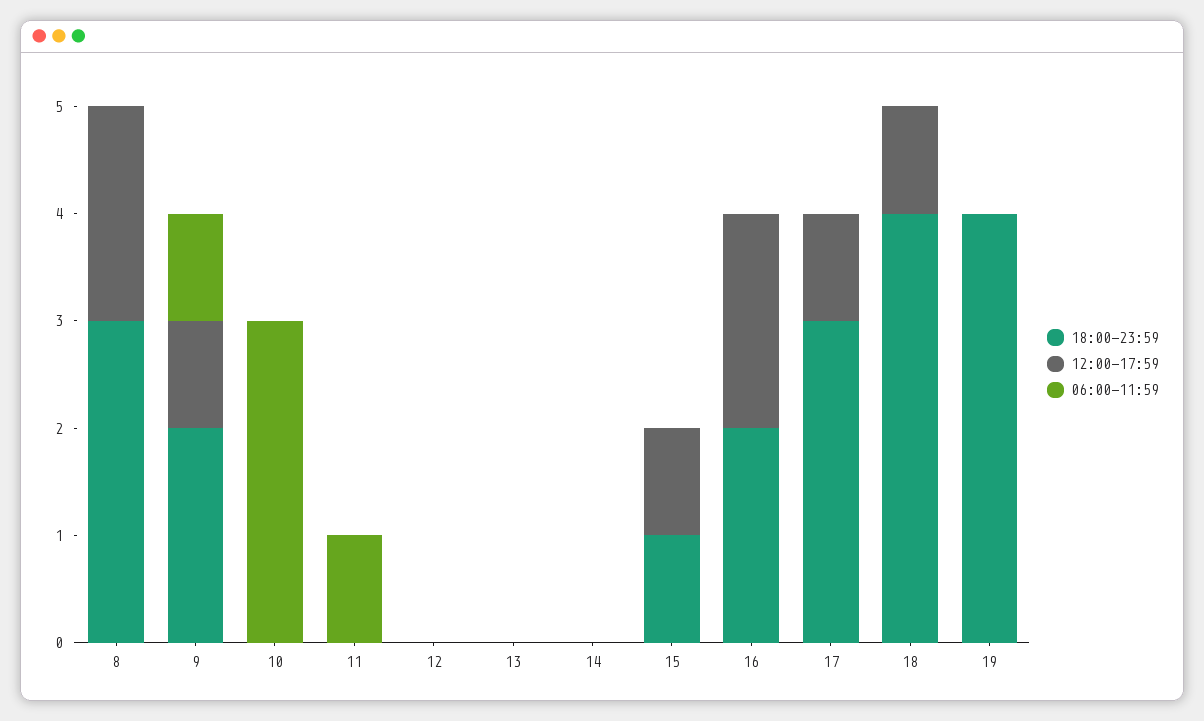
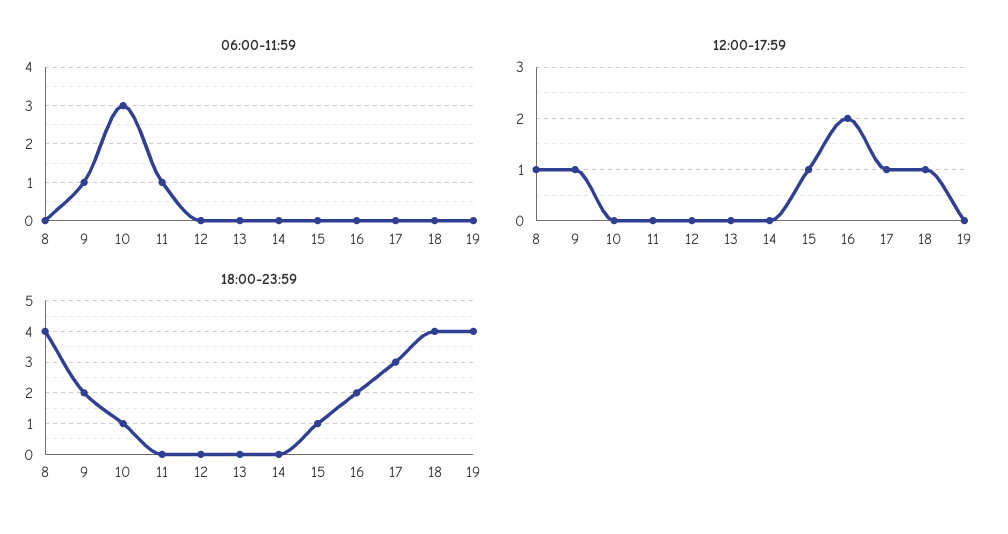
  {
    "18:00-23:59": {
-     "8": 3,
+     "8": 4,
      "9": 2,
-     "10": 0,
+     "10": 1,
      "11": 0,
      "12": 0,
      "13": 0,
      "14": 0,
      "15": 1,
      "16": 2,
      "17": 3,
      "18": 4,
      "19": 4
    },
    "12:00-17:59": {
-     "8": 2,
+     "8": 1,
      "9": 1,
      "10": 0,
      "11": 0,
      "12": 0,
      "13": 0,
      "14": 0,
      "15": 1,
      "16": 2,
      "17": 1,
      "18": 1,
      "19": 0
    },
    "06:00-11:59": {
      "8": 0,
      "9": 1,
      "10": 3,
      "11": 1,
      "12": 0,
      "13": 0,
      "14": 0,
      "15": 0,
      "16": 0,
      "17": 0,
      "18": 0,
      "19": 0
    }
  }

